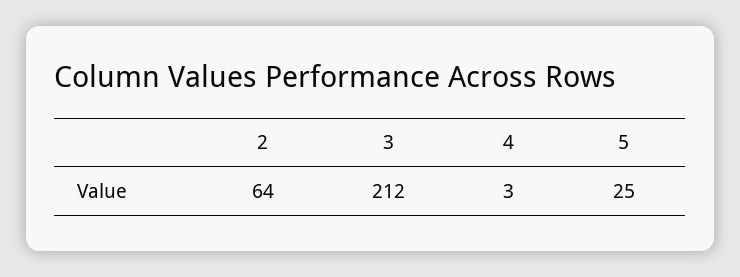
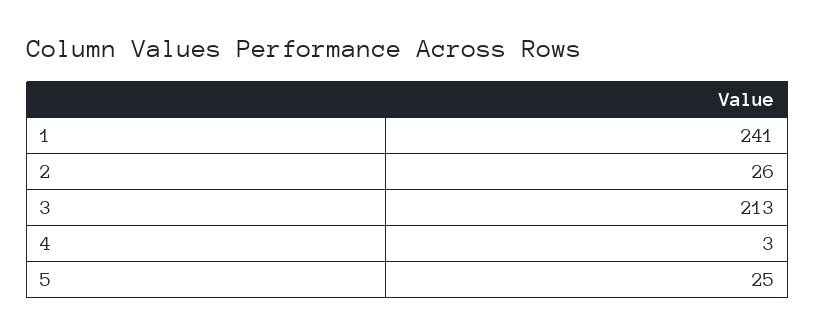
  {
-   "2": 64,
+   "2": 26,
-   "3": 212,
+   "3": 213,
    "4": 3,
-   "5": 25
+   "5": 25,
+   "1": 241
  }

